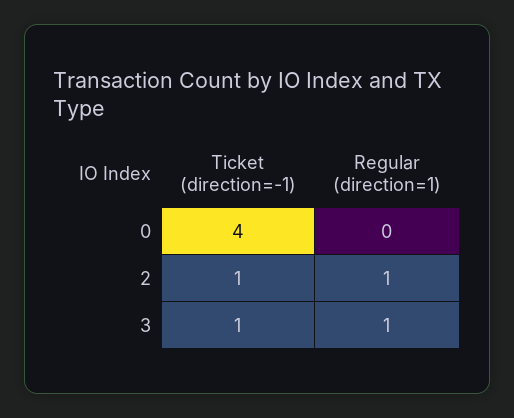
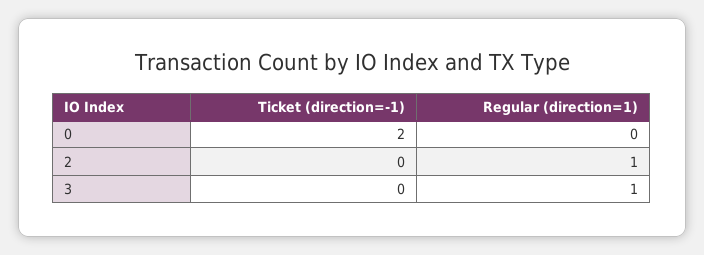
  {
    "Ticket (direction=-1)": {
-     "0": 4,
+     "0": 2,
-     "2": 1,
+     "2": 0,
-     "3": 1
+     "3": 0
    },
    "Regular (direction=1)": {
      "0": 0,
      "2": 1,
      "3": 1
    }
  }

